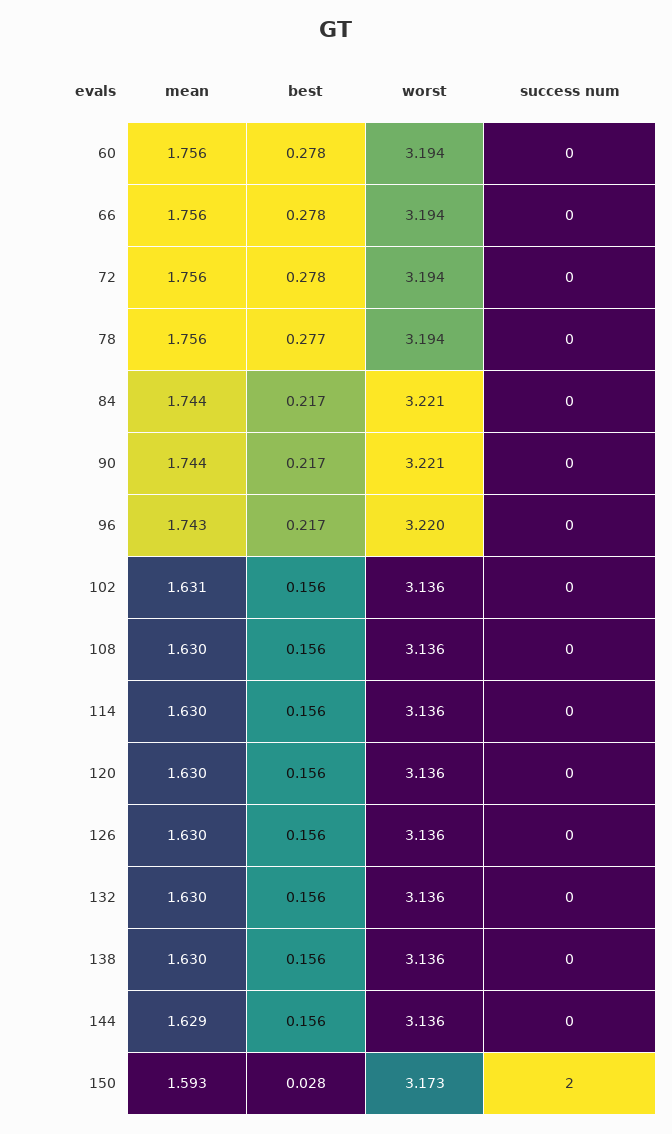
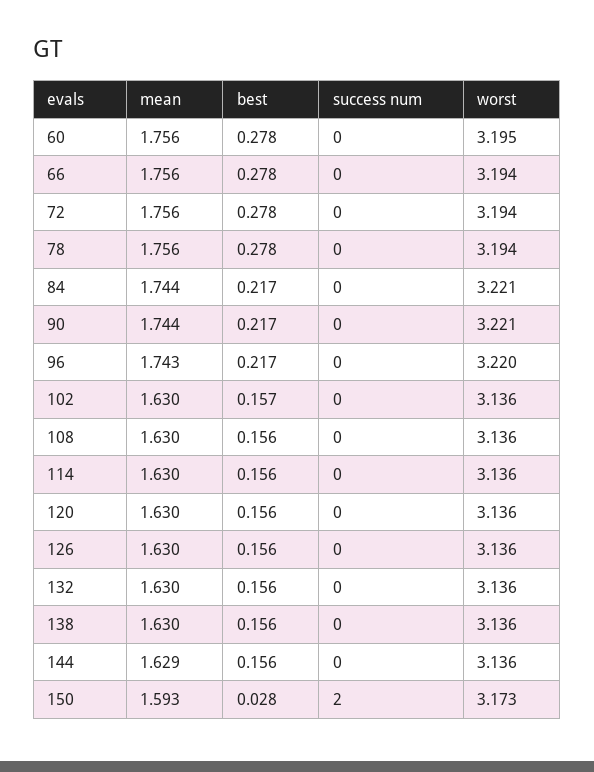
  {
    "mean": {
      "60": 1.756,
      "66": 1.756,
      "72": 1.756,
      "78": 1.756,
      "84": 1.744,
      "90": 1.744,
      "96": 1.743,
-     "102": 1.631,
+     "102": 1.63,
      "108": 1.63,
      "114": 1.63,
      "120": 1.63,
      "126": 1.63,
      "132": 1.63,
      "138": 1.63,
      "144": 1.629,
      "150": 1.593
    },
    "best": {
      "60": 0.278,
      "66": 0.278,
      "72": 0.278,
-     "78": 0.277,
+     "78": 0.278,
      "84": 0.217,
      "90": 0.217,
      "96": 0.217,
-     "102": 0.156,
+     "102": 0.157,
      "108": 0.156,
      "114": 0.156,
      "120": 0.156,
      "126": 0.156,
      "132": 0.156,
      "138": 0.156,
      "144": 0.156,
      "150": 0.028
    },
    "worst": {
-     "60": 3.194,
+     "60": 3.195,
      "66": 3.194,
      "72": 3.194,
      "78": 3.194,
      "84": 3.221,
      "90": 3.221,
      "96": 3.22,
      "102": 3.136,
      "108": 3.136,
      "114": 3.136,
      "120": 3.136,
      "126": 3.136,
      "132": 3.136,
      "138": 3.136,
      "144": 3.136,
      "150": 3.173
    },
    "success num": {
      "60": 0,
      "66": 0,
      "72": 0,
      "78": 0,
      "84": 0,
      "90": 0,
      "96": 0,
      "102": 0,
      "108": 0,
      "114": 0,
      "120": 0,
      "126": 0,
      "132": 0,
      "138": 0,
      "144": 0,
      "150": 2
    }
  }

